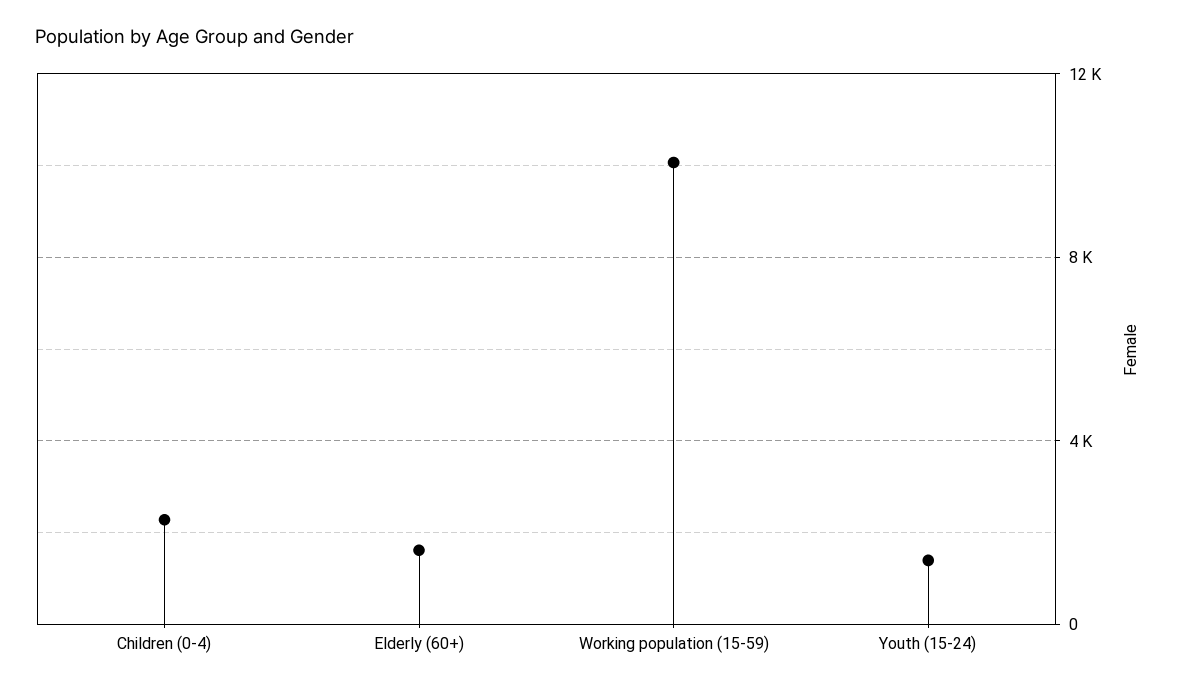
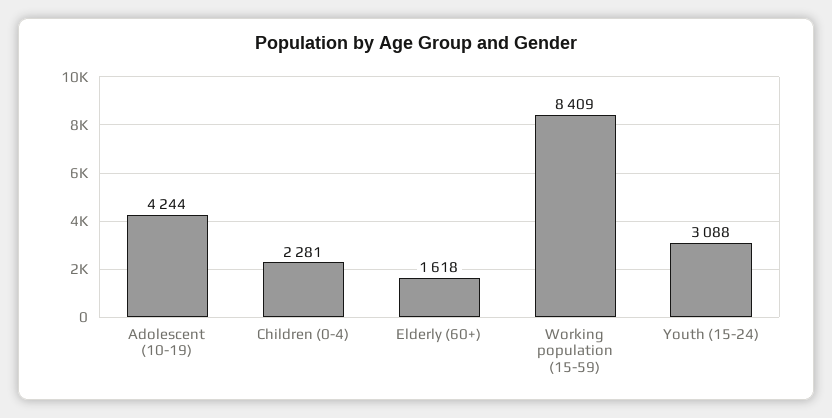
  {
    "Children (0-4)": 2281,
    "Elderly (60+)": 1618,
-   "Working population (15-59)": 10000,
+   "Working population (15-59)": 8409,
-   "Youth (15-24)": 1500
+   "Youth (15-24)": 3088,
+   "Adolescent (10-19)": 4244
  }

